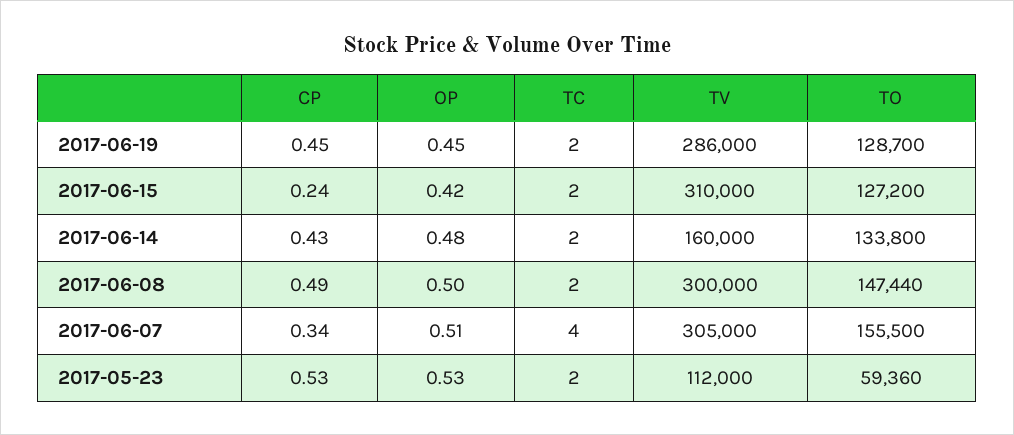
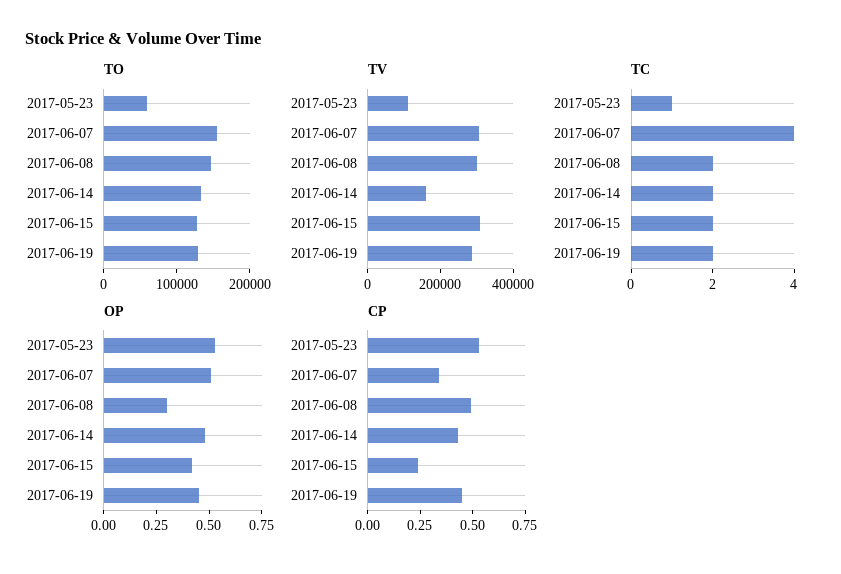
  {
    "CP": {
      "2017-06-19": 0.45,
      "2017-06-15": 0.24,
      "2017-06-14": 0.43,
      "2017-06-08": 0.49,
      "2017-06-07": 0.34,
      "2017-05-23": 0.53
    },
    "OP": {
      "2017-06-19": 0.45,
      "2017-06-15": 0.42,
      "2017-06-14": 0.48,
-     "2017-06-08": 0.5,
+     "2017-06-08": 0.3,
      "2017-06-07": 0.51,
      "2017-05-23": 0.53
    },
    "TC": {
      "2017-06-19": 2,
      "2017-06-15": 2,
      "2017-06-14": 2,
      "2017-06-08": 2,
      "2017-06-07": 4,
-     "2017-05-23": 2
+     "2017-05-23": 1
    },
    "TV": {
      "2017-06-19": 286000,
      "2017-06-15": 310000,
      "2017-06-14": 160000,
      "2017-06-08": 300000,
      "2017-06-07": 305000,
      "2017-05-23": 112000
    },
    "TO": {
      "2017-06-19": 128700,
      "2017-06-15": 127200,
      "2017-06-14": 133800,
      "2017-06-08": 147440,
      "2017-06-07": 155500,
      "2017-05-23": 59360
    }
  }

